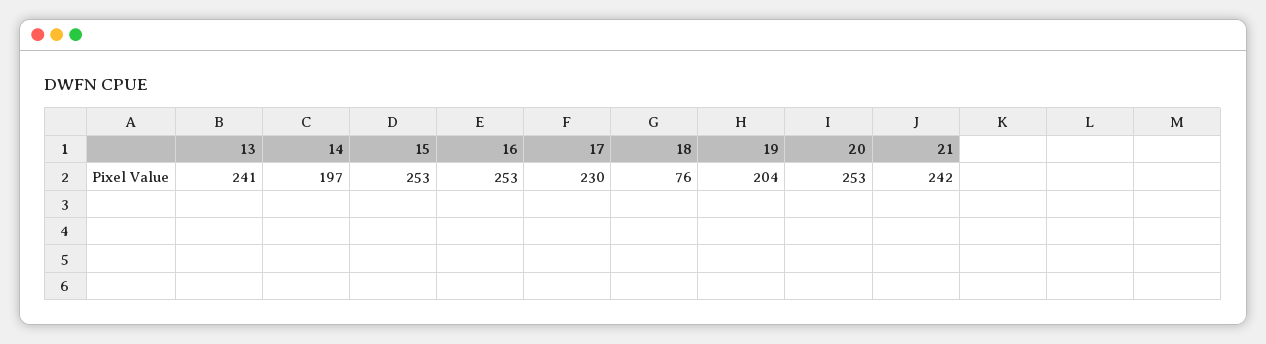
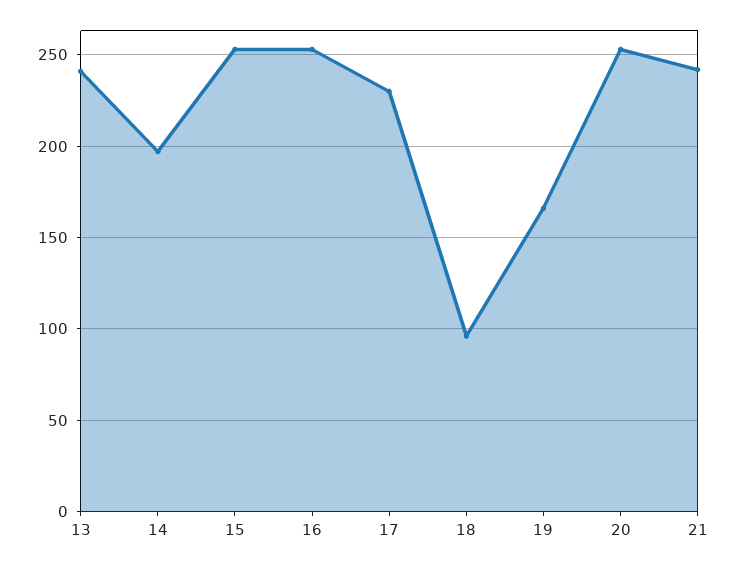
  {
    "13": 241,
    "14": 197,
    "15": 253,
    "16": 253,
    "17": 230,
-   "18": 76,
+   "18": 95,
-   "19": 204,
+   "19": 165,
    "20": 253,
    "21": 242
  }

